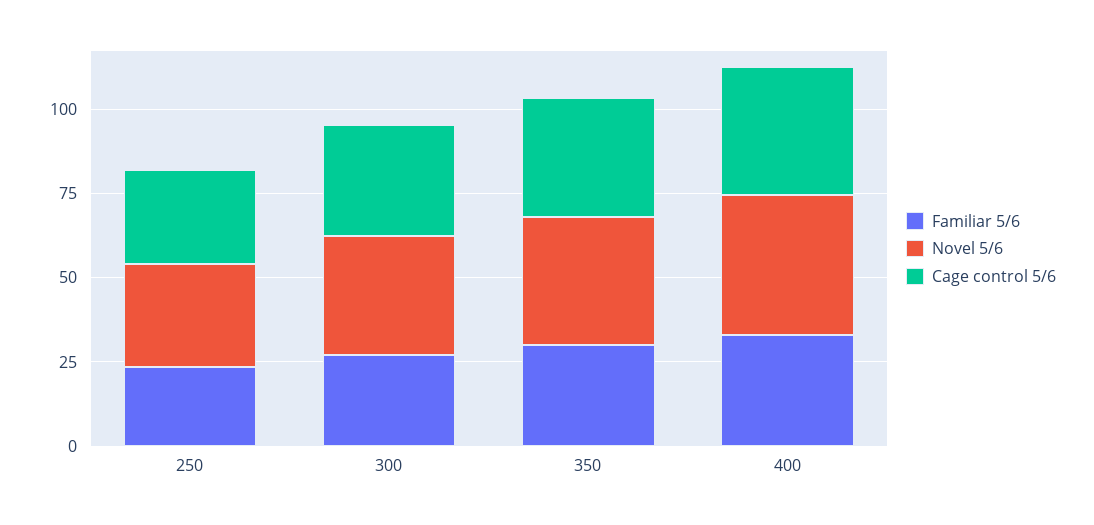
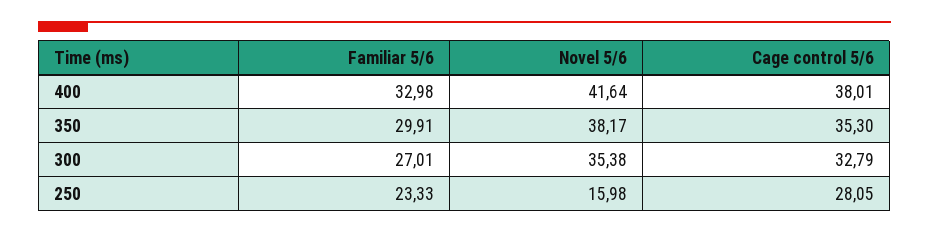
  {
    "Familiar 5/6": {
      "250": 23.33,
      "300": 27.01,
      "350": 29.91,
      "400": 32.98
    },
    "Novel 5/6": {
-     "250": 30,
+     "250": 15.98,
      "300": 35.38,
      "350": 38.17,
      "400": 41.64
    },
    "Cage control 5/6": {
      "250": 28.05,
      "300": 32.79,
      "350": 35.3,
      "400": 38.01
    }
  }

